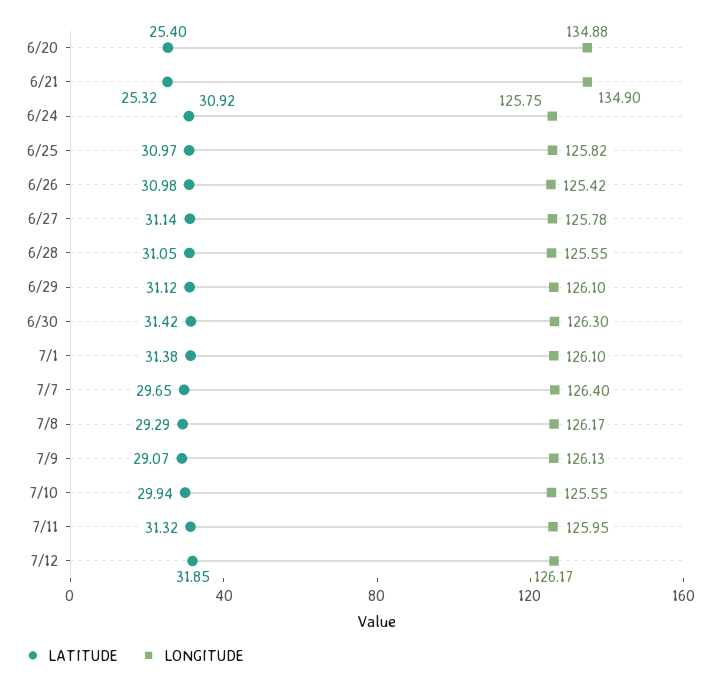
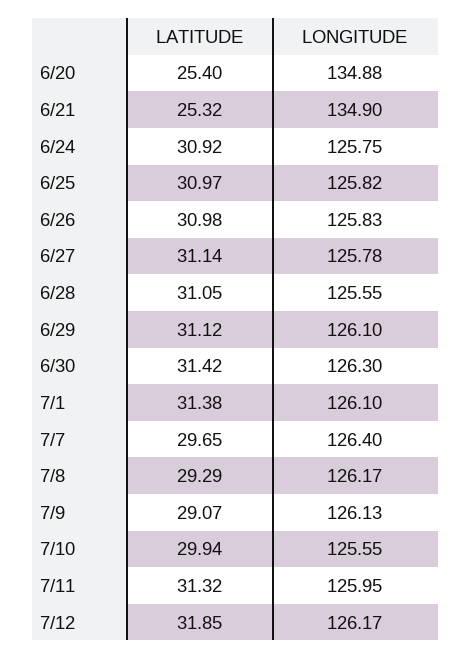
  {
    "LATITUDE": {
      "6/20": 25.4,
      "6/21": 25.32,
      "6/24": 30.92,
      "6/25": 30.97,
      "6/26": 30.98,
      "6/27": 31.14,
      "6/28": 31.05,
      "6/29": 31.12,
      "6/30": 31.42,
      "7/1": 31.38,
      "7/7": 29.65,
      "7/8": 29.29,
      "7/9": 29.07,
      "7/10": 29.94,
      "7/11": 31.32,
      "7/12": 31.85
    },
    "LONGITUDE": {
      "6/20": 134.88,
      "6/21": 134.9,
      "6/24": 125.75,
      "6/25": 125.82,
-     "6/26": 125.42,
+     "6/26": 125.83,
      "6/27": 125.78,
      "6/28": 125.55,
      "6/29": 126.1,
      "6/30": 126.3,
      "7/1": 126.1,
      "7/7": 126.4,
      "7/8": 126.17,
      "7/9": 126.13,
      "7/10": 125.55,
      "7/11": 125.95,
      "7/12": 126.17
    }
  }

